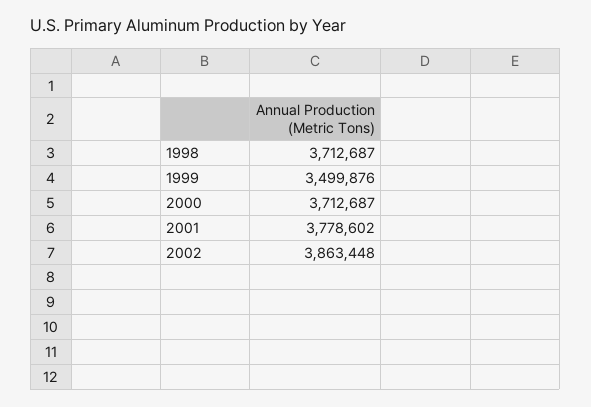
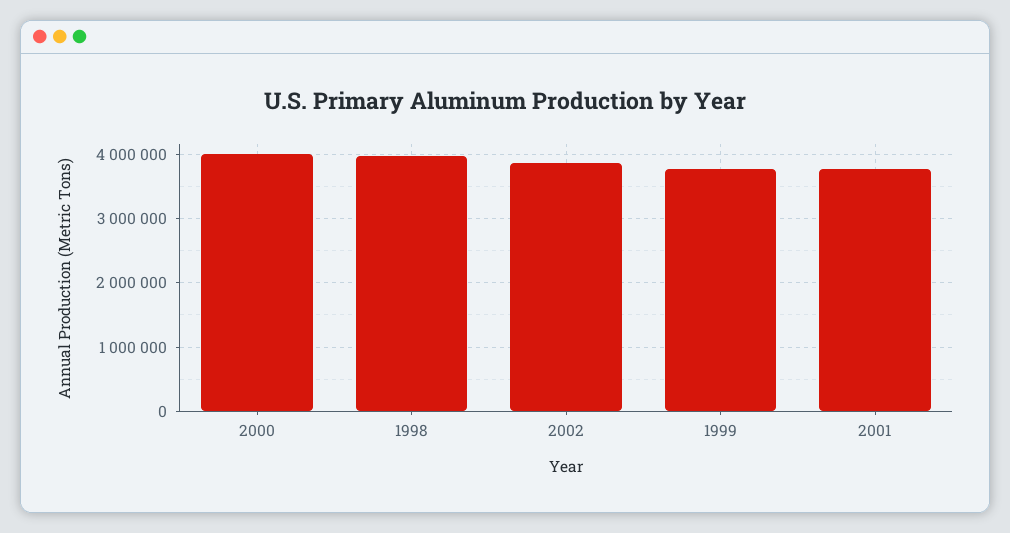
  {
-   "1998": 3712687,
+   "1998": 4000000,
-   "1999": 3499876,
+   "1999": 3800000,
-   "2000": 3712687,
+   "2000": 4000000,
    "2001": 3778602,
    "2002": 3863448
  }

